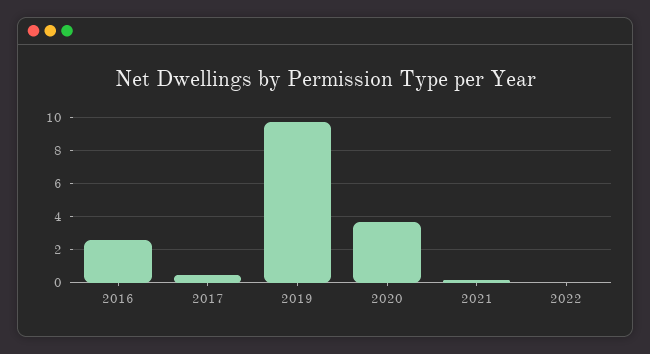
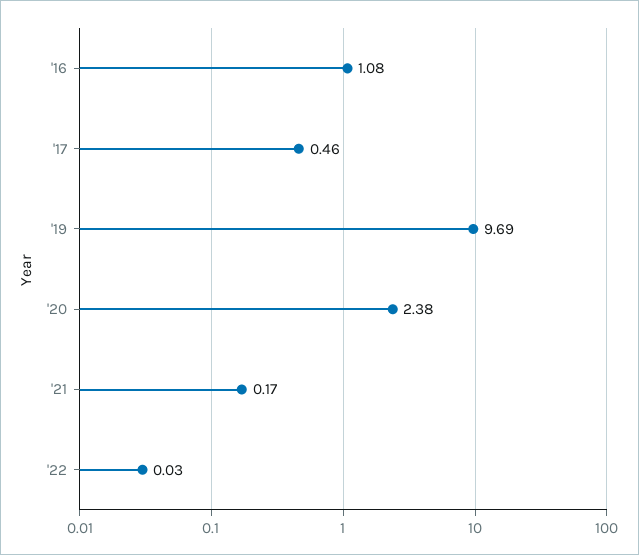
  {
-   "2016": 2.5,
+   "2016": 1.08,
    "2017": 0.46,
    "2019": 9.69,
-   "2020": 3.5,
+   "2020": 2.38,
    "2021": 0.17,
    "2022": 0.03
  }

